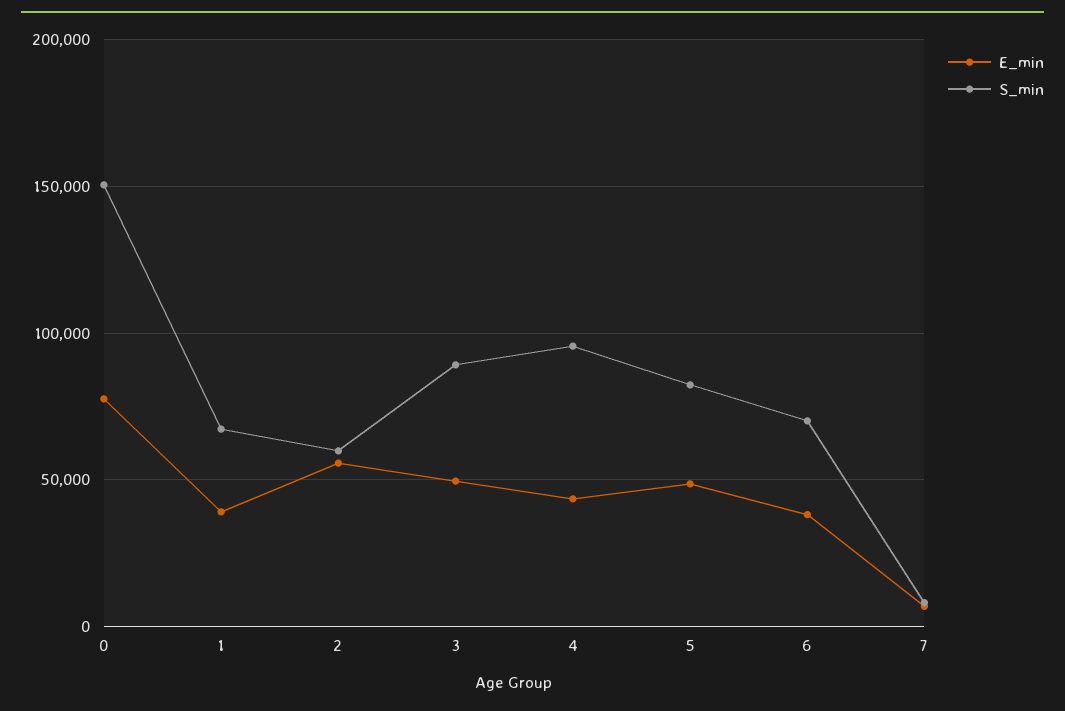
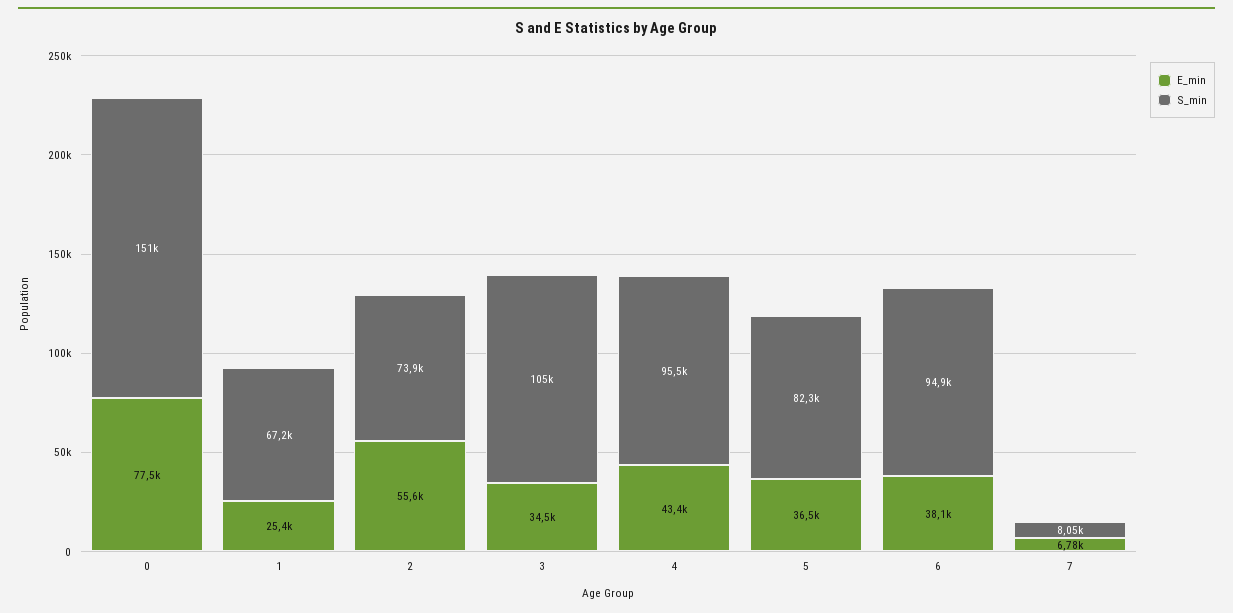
  {
    "E_min": {
      "0": 77500,
-     "1": 40000,
+     "1": 25400,
      "2": 55600,
-     "3": 50000,
+     "3": 34500,
      "4": 43400,
-     "5": 50000,
+     "5": 36500,
      "6": 38100,
      "7": 6780
    },
    "S_min": {
      "0": 151000,
      "1": 67200,
-     "2": 60000,
+     "2": 73900,
-     "3": 90000,
+     "3": 105000,
      "4": 95500,
      "5": 82300,
-     "6": 70000,
+     "6": 94900,
      "7": 8050
    }
  }

